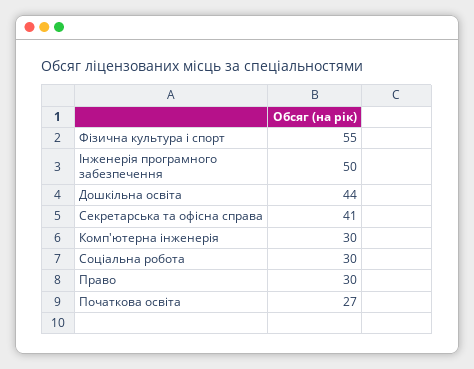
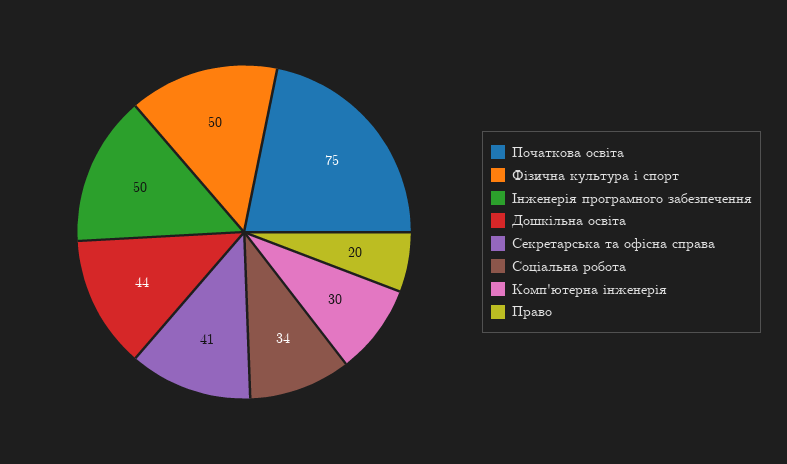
  {
-   "Фізична культура і спорт": 55,
+   "Фізична культура і спорт": 50,
    "Інженерія програмного забезпечення": 50,
    "Дошкільна освіта": 44,
    "Секретарська та офісна справа": 41,
    "Комп'ютерна інженерія": 30,
-   "Соціальна робота": 30,
+   "Соціальна робота": 34,
-   "Право": 30,
+   "Право": 20,
-   "Початкова освіта": 27
+   "Початкова освіта": 75
  }

